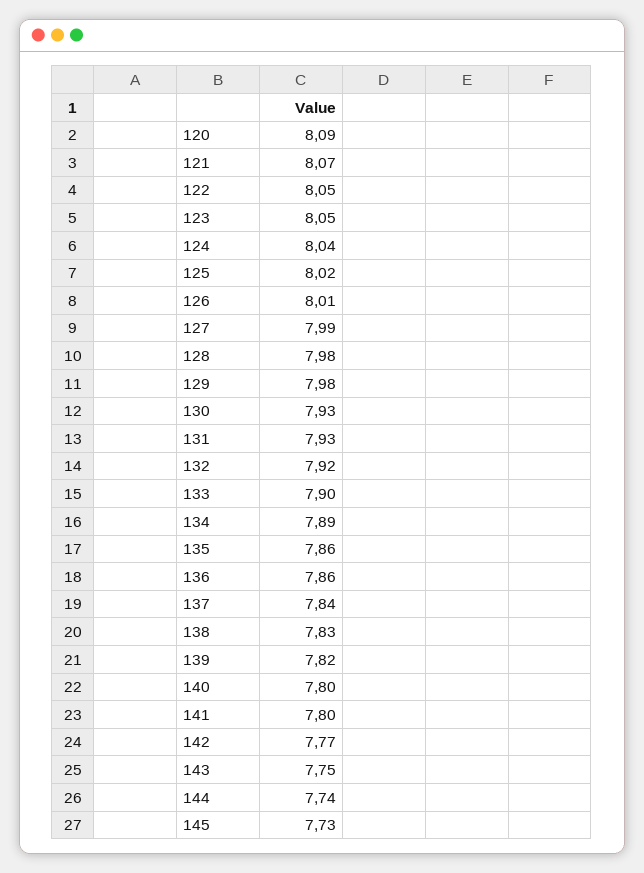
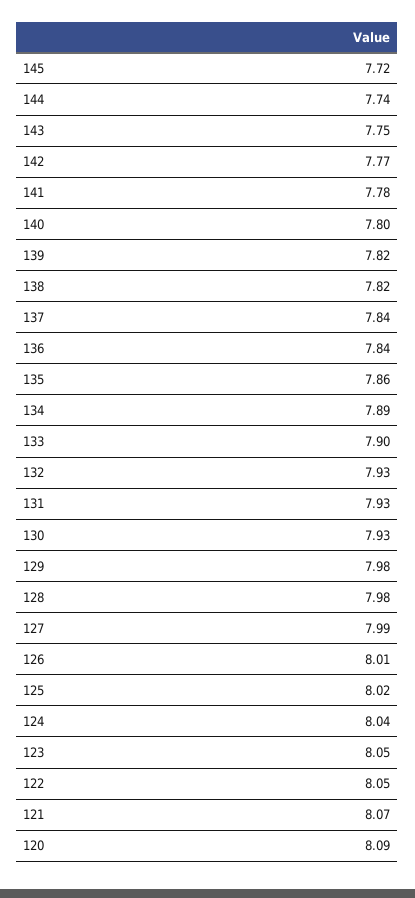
  {
    "120": 8.09,
    "121": 8.07,
    "122": 8.05,
    "123": 8.05,
    "124": 8.04,
    "125": 8.02,
    "126": 8.01,
    "127": 7.99,
    "128": 7.98,
    "129": 7.98,
    "130": 7.93,
    "131": 7.93,
-   "132": 7.92,
+   "132": 7.93,
    "133": 7.9,
    "134": 7.89,
    "135": 7.86,
-   "136": 7.86,
+   "136": 7.84,
    "137": 7.84,
-   "138": 7.83,
+   "138": 7.82,
    "139": 7.82,
    "140": 7.8,
-   "141": 7.8,
+   "141": 7.78,
    "142": 7.77,
    "143": 7.75,
    "144": 7.74,
-   "145": 7.73
+   "145": 7.72
  }

